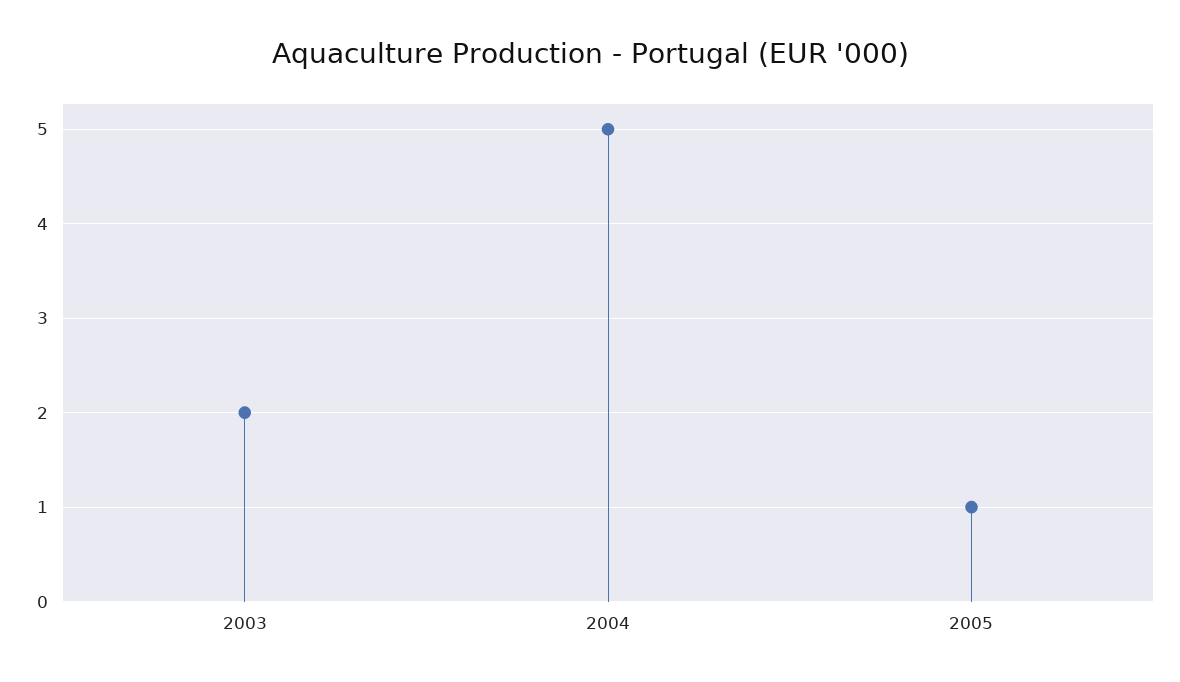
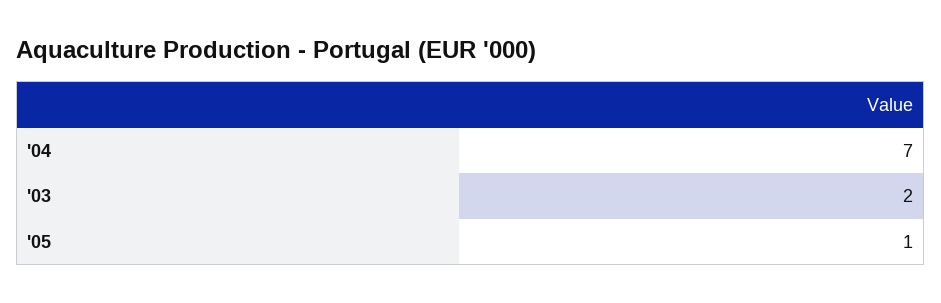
  {
    "2003": 2,
-   "2004": 5,
+   "2004": 7,
    "2005": 1
  }

